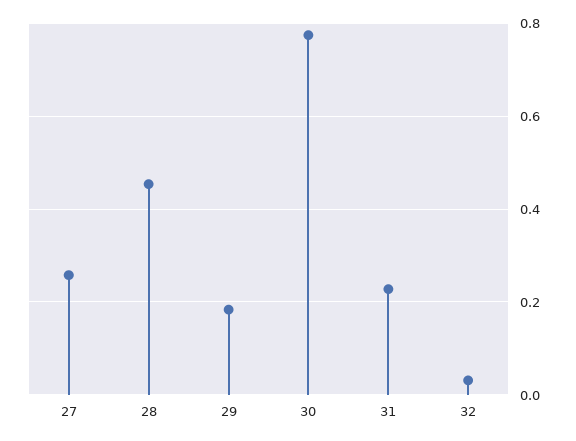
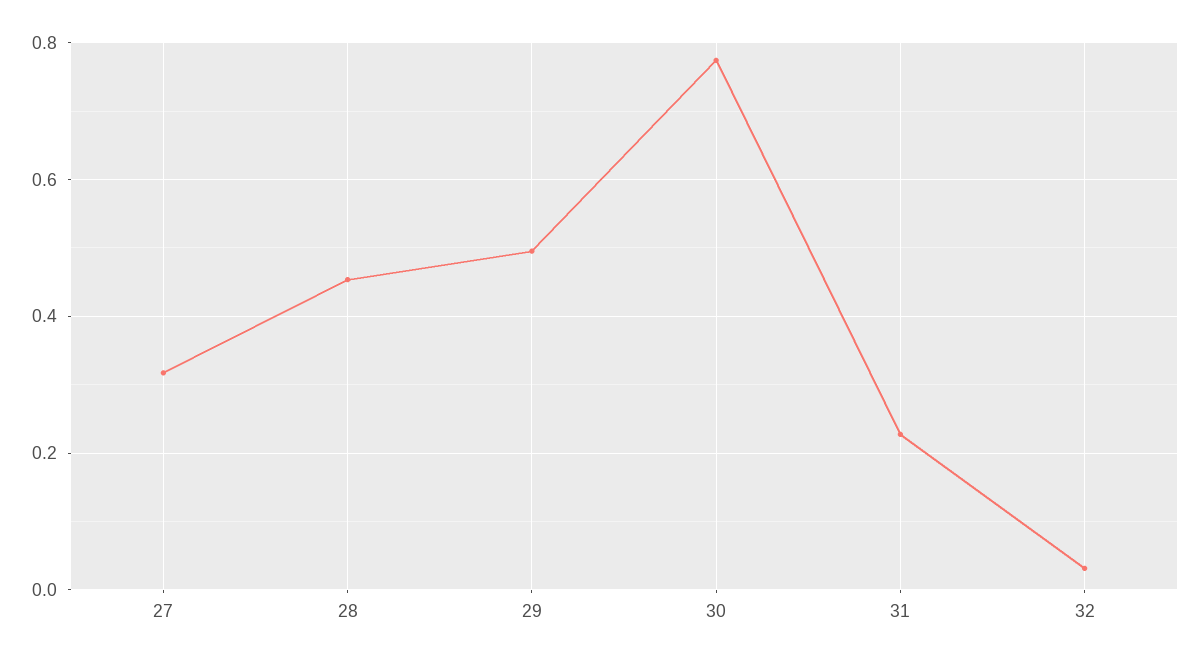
  {
-   "27": 0.26,
+   "27": 0.32,
    "28": 0.46,
-   "29": 0.18,
+   "29": 0.5,
    "30": 0.78,
    "31": 0.22,
    "32": 0.04
  }

